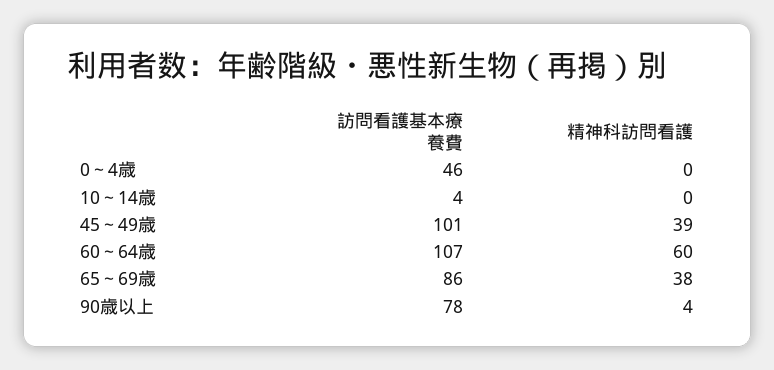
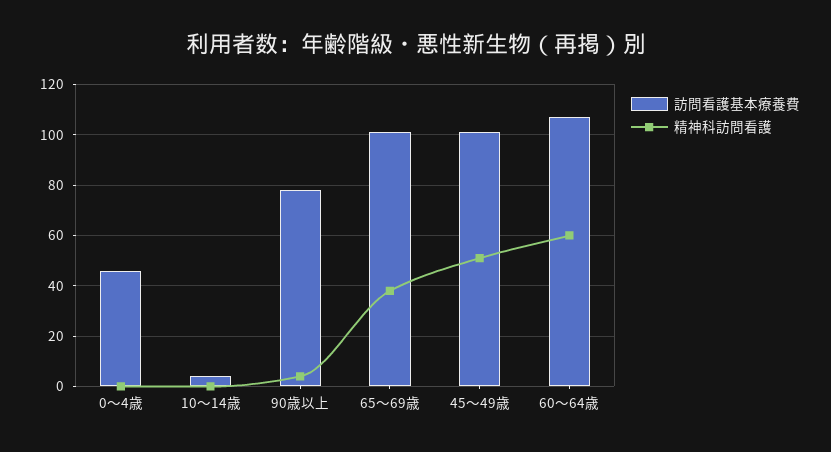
  {
    "訪問看護基本療養費": {
      "0～4歳": 46,
      "10～14歳": 4,
      "45～49歳": 101,
      "60～64歳": 107,
-     "65～69歳": 86,
+     "65～69歳": 100,
      "90歳以上": 78
    },
    "精神科訪問看護": {
      "0～4歳": 0,
      "10～14歳": 0,
-     "45～49歳": 39,
+     "45～49歳": 50,
      "60～64歳": 60,
      "65～69歳": 38,
      "90歳以上": 4
    }
  }

